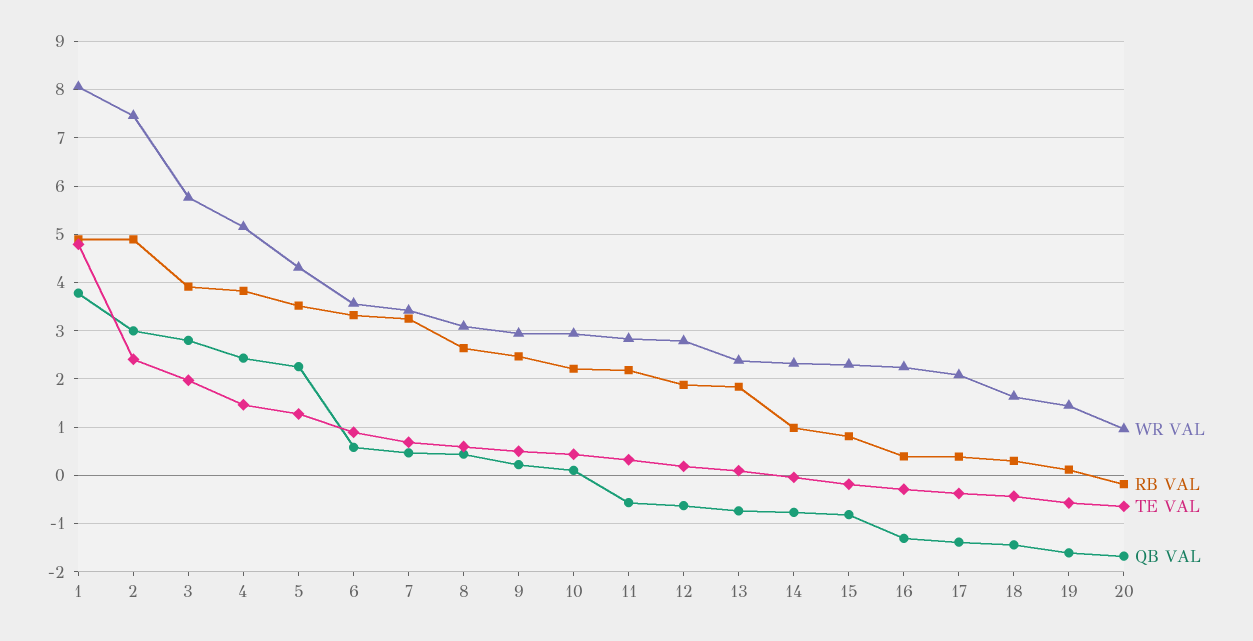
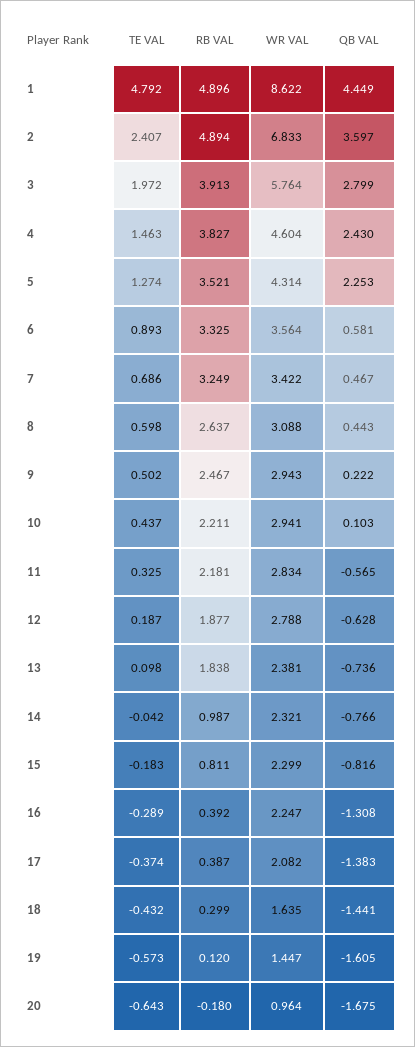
  {
    "WR VAL": {
-     "1": 8,
+     "1": 8.622,
-     "2": 7.4,
+     "2": 6.833,
      "3": 5.764,
-     "4": 5.2,
+     "4": 4.604,
      "5": 4.314,
      "6": 3.564,
      "7": 3.422,
      "8": 3.088,
      "9": 2.943,
      "10": 2.941,
      "11": 2.834,
      "12": 2.788,
      "13": 2.381,
      "14": 2.321,
      "15": 2.299,
      "16": 2.247,
      "17": 2.082,
      "18": 1.635,
      "19": 1.447,
      "20": 0.964
    },
    "RB VAL": {
      "1": 4.896,
      "2": 4.894,
      "3": 3.913,
      "4": 3.827,
      "5": 3.521,
      "6": 3.325,
      "7": 3.249,
      "8": 2.637,
      "9": 2.467,
      "10": 2.211,
      "11": 2.181,
      "12": 1.877,
      "13": 1.838,
      "14": 0.987,
      "15": 0.811,
      "16": 0.392,
      "17": 0.387,
      "18": 0.299,
      "19": 0.12,
      "20": -0.18
    },
    "TE VAL": {
      "1": 4.792,
      "2": 2.407,
      "3": 1.972,
      "4": 1.463,
      "5": 1.274,
      "6": 0.893,
      "7": 0.686,
      "8": 0.598,
      "9": 0.502,
      "10": 0.437,
      "11": 0.325,
      "12": 0.187,
      "13": 0.098,
      "14": -0.042,
      "15": -0.183,
      "16": -0.289,
      "17": -0.374,
      "18": -0.432,
      "19": -0.573,
      "20": -0.643
    },
    "QB VAL": {
-     "1": 3.8,
+     "1": 4.449,
-     "2": 3,
+     "2": 3.597,
      "3": 2.799,
      "4": 2.43,
      "5": 2.253,
      "6": 0.581,
      "7": 0.467,
      "8": 0.443,
      "9": 0.222,
      "10": 0.103,
      "11": -0.565,
      "12": -0.628,
      "13": -0.736,
      "14": -0.766,
      "15": -0.816,
      "16": -1.308,
      "17": -1.383,
      "18": -1.441,
      "19": -1.605,
      "20": -1.675
    }
  }

